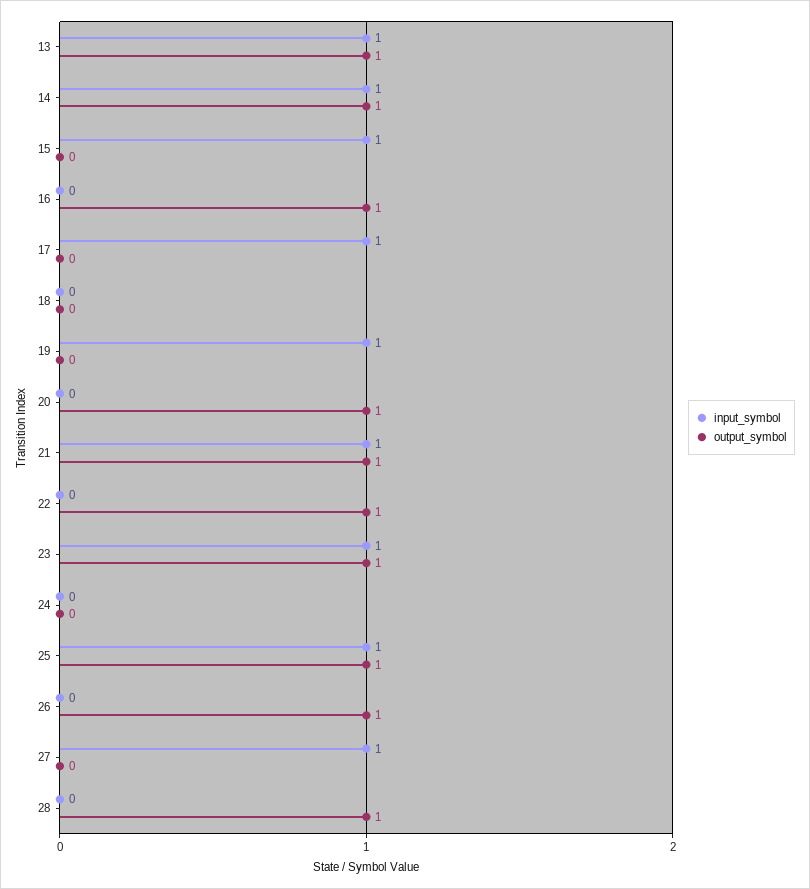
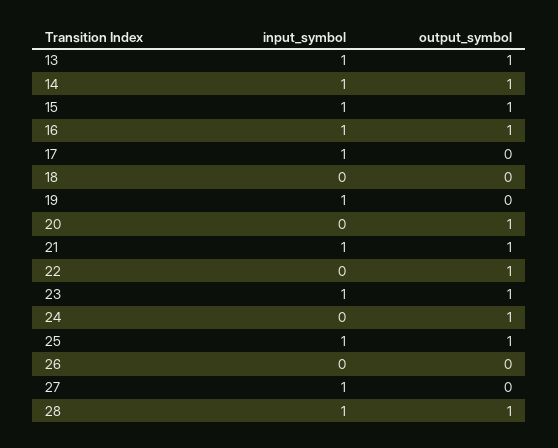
  {
    "input_symbol": {
      "13": 1,
      "14": 1,
      "15": 1,
-     "16": 0,
+     "16": 1,
      "17": 1,
      "18": 0,
      "19": 1,
      "20": 0,
      "21": 1,
      "22": 0,
      "23": 1,
      "24": 0,
      "25": 1,
      "26": 0,
      "27": 1,
-     "28": 0
+     "28": 1
    },
    "output_symbol": {
      "13": 1,
      "14": 1,
-     "15": 0,
+     "15": 1,
      "16": 1,
      "17": 0,
      "18": 0,
      "19": 0,
      "20": 1,
      "21": 1,
      "22": 1,
      "23": 1,
-     "24": 0,
+     "24": 1,
      "25": 1,
-     "26": 1,
+     "26": 0,
      "27": 0,
      "28": 1
    }
  }

